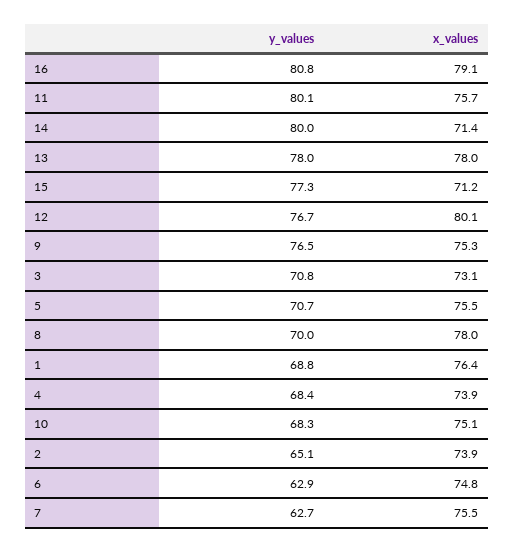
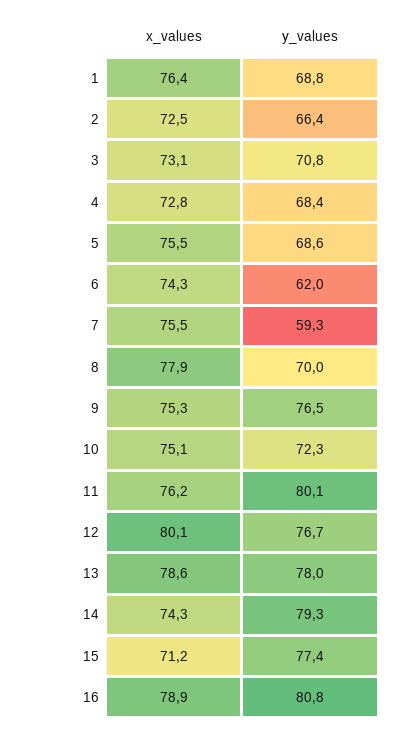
  {
    "y_values": {
      "16": 80.8,
      "11": 80.1,
-     "14": 80,
+     "14": 79.3,
      "13": 78,
-     "15": 77.3,
+     "15": 77.4,
      "12": 76.7,
      "9": 76.5,
      "3": 70.8,
-     "5": 70.7,
+     "5": 68.6,
      "8": 70,
      "1": 68.8,
      "4": 68.4,
-     "10": 68.3,
+     "10": 72.3,
-     "2": 65.1,
+     "2": 66.4,
-     "6": 62.9,
+     "6": 62,
-     "7": 62.7
+     "7": 59.3
    },
    "x_values": {
-     "16": 79.1,
+     "16": 78.9,
-     "11": 75.7,
+     "11": 76.2,
-     "14": 71.4,
+     "14": 74.3,
-     "13": 78,
+     "13": 78.6,
      "15": 71.2,
      "12": 80.1,
      "9": 75.3,
      "3": 73.1,
      "5": 75.5,
-     "8": 78,
+     "8": 77.9,
      "1": 76.4,
-     "4": 73.9,
+     "4": 72.8,
      "10": 75.1,
-     "2": 73.9,
+     "2": 72.5,
-     "6": 74.8,
+     "6": 74.3,
      "7": 75.5
    }
  }

